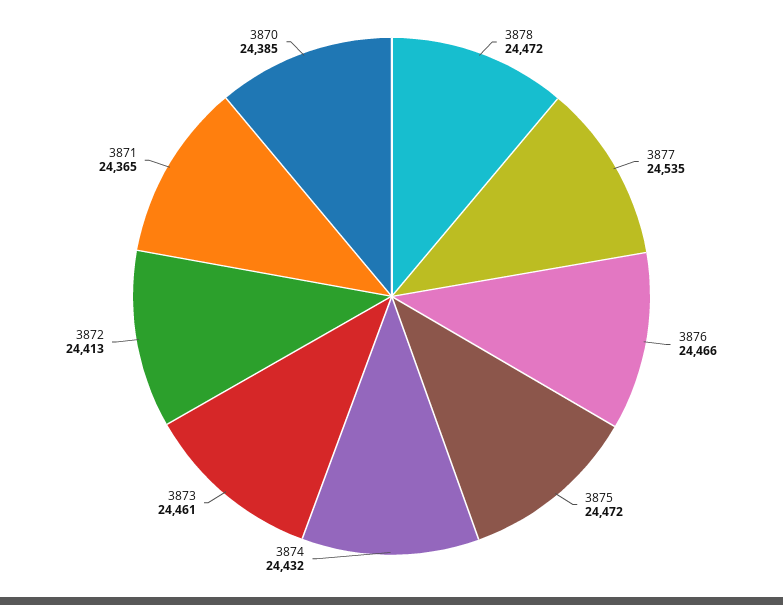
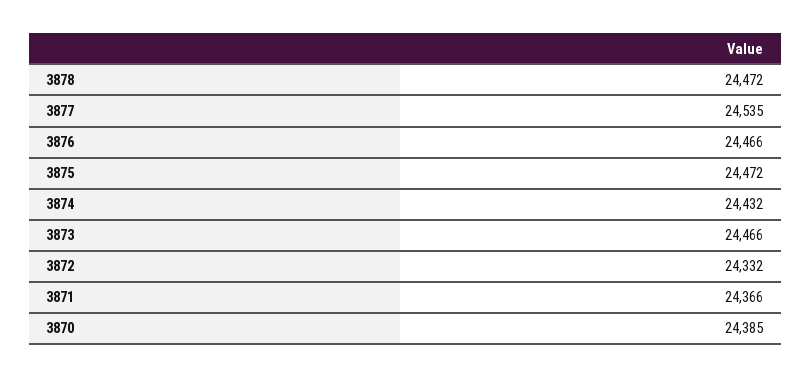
  {
    "3878": 24472,
    "3877": 24535,
    "3876": 24466,
    "3875": 24472,
    "3874": 24432,
-   "3873": 24461,
+   "3873": 24466,
-   "3872": 24413,
+   "3872": 24332,
-   "3871": 24365,
+   "3871": 24366,
    "3870": 24385
  }

